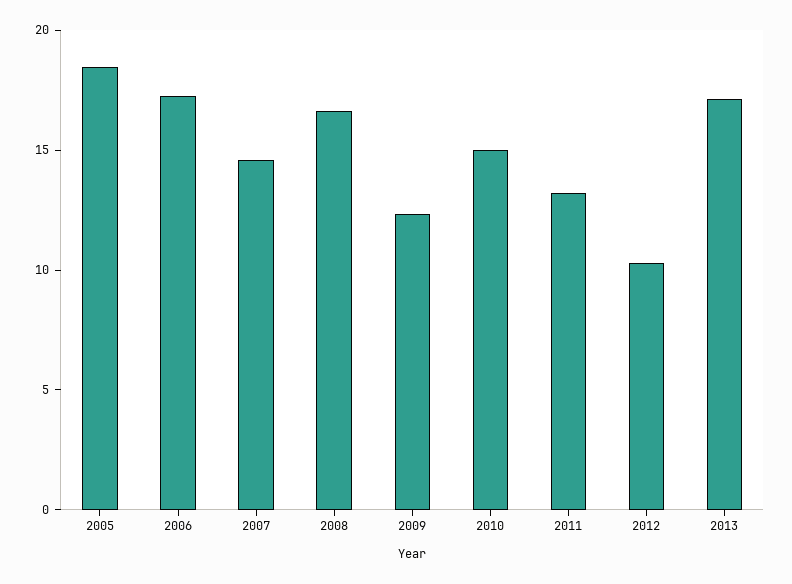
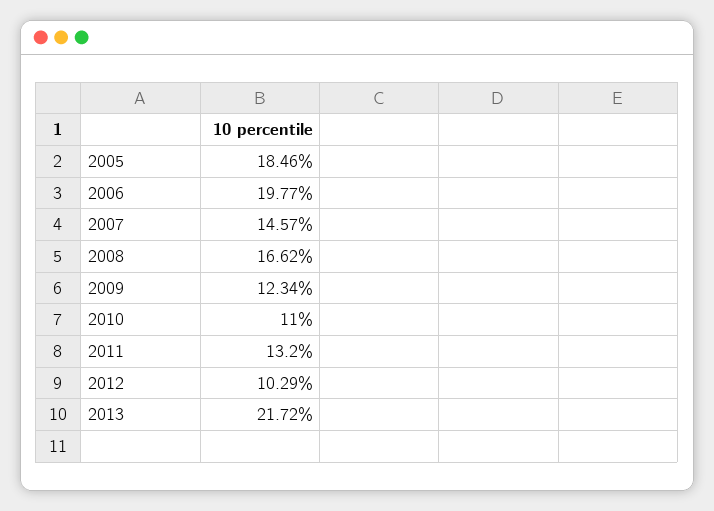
  {
    "2005": 18.46,
-   "2006": 17,
+   "2006": 19.77,
    "2007": 14.57,
    "2008": 16.62,
    "2009": 12.34,
-   "2010": 15,
+   "2010": 11,
    "2011": 13.2,
    "2012": 10.29,
-   "2013": 17
+   "2013": 21.72
  }

